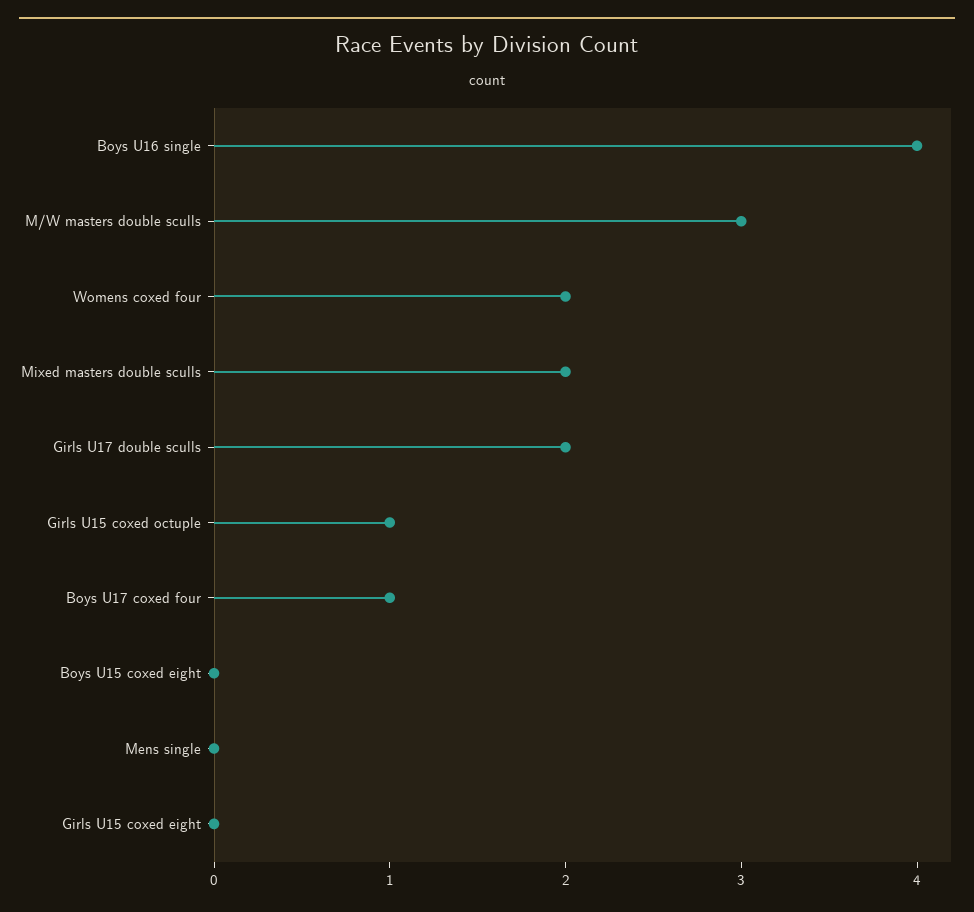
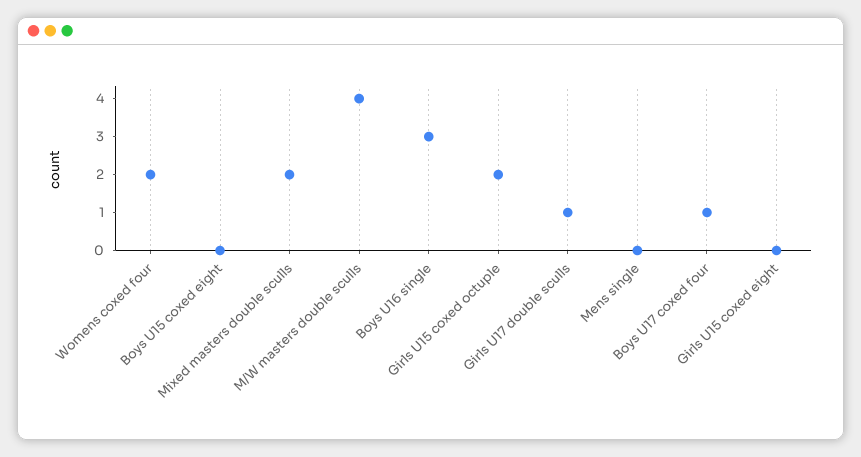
  {
-   "Boys U16 single": 4,
+   "Boys U16 single": 3,
-   "M/W masters double sculls": 3,
+   "M/W masters double sculls": 4,
    "Womens coxed four": 2,
    "Mixed masters double sculls": 2,
-   "Girls U17 double sculls": 2,
+   "Girls U17 double sculls": 1,
-   "Girls U15 coxed octuple": 1,
+   "Girls U15 coxed octuple": 2,
    "Boys U17 coxed four": 1,
    "Boys U15 coxed eight": 0,
    "Mens single": 0,
    "Girls U15 coxed eight": 0
  }

